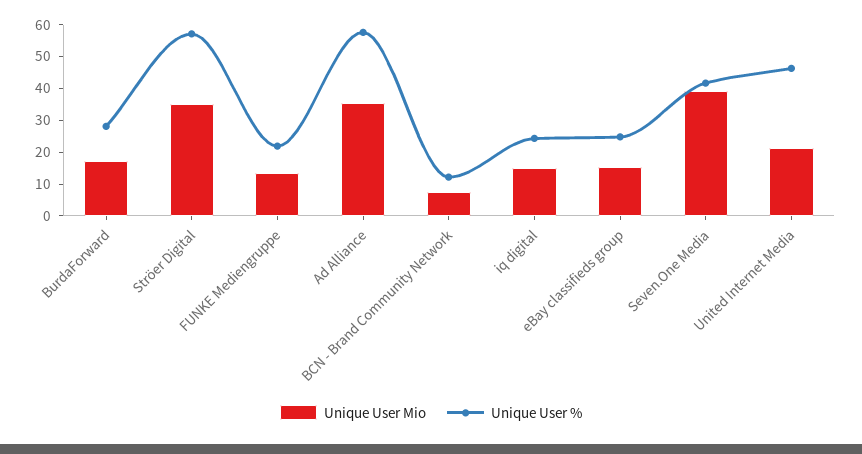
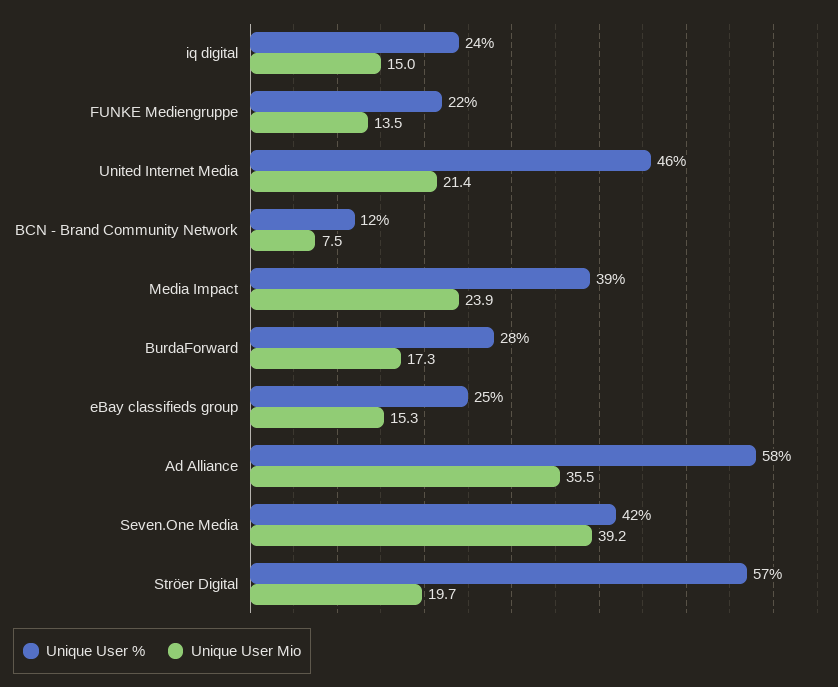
  {
    "Unique User Mio": {
      "BurdaForward": 17.3,
-     "Ströer Digital": 35,
+     "Ströer Digital": 19.7,
      "FUNKE Mediengruppe": 13.5,
      "Ad Alliance": 35.5,
      "BCN - Brand Community Network": 7.5,
      "iq digital": 15,
      "eBay classifieds group": 15.3,
      "Seven.One Media": 39.2,
-     "United Internet Media": 21.4
+     "United Internet Media": 21.4,
+     "Media Impact": 23.9
    },
    "Unique User %": {
      "BurdaForward": 28,
      "Ströer Digital": 57,
      "FUNKE Mediengruppe": 22,
      "Ad Alliance": 58,
      "BCN - Brand Community Network": 12,
      "iq digital": 24,
      "eBay classifieds group": 25,
      "Seven.One Media": 42,
-     "United Internet Media": 46
+     "United Internet Media": 46,
+     "Media Impact": 39
    }
  }

